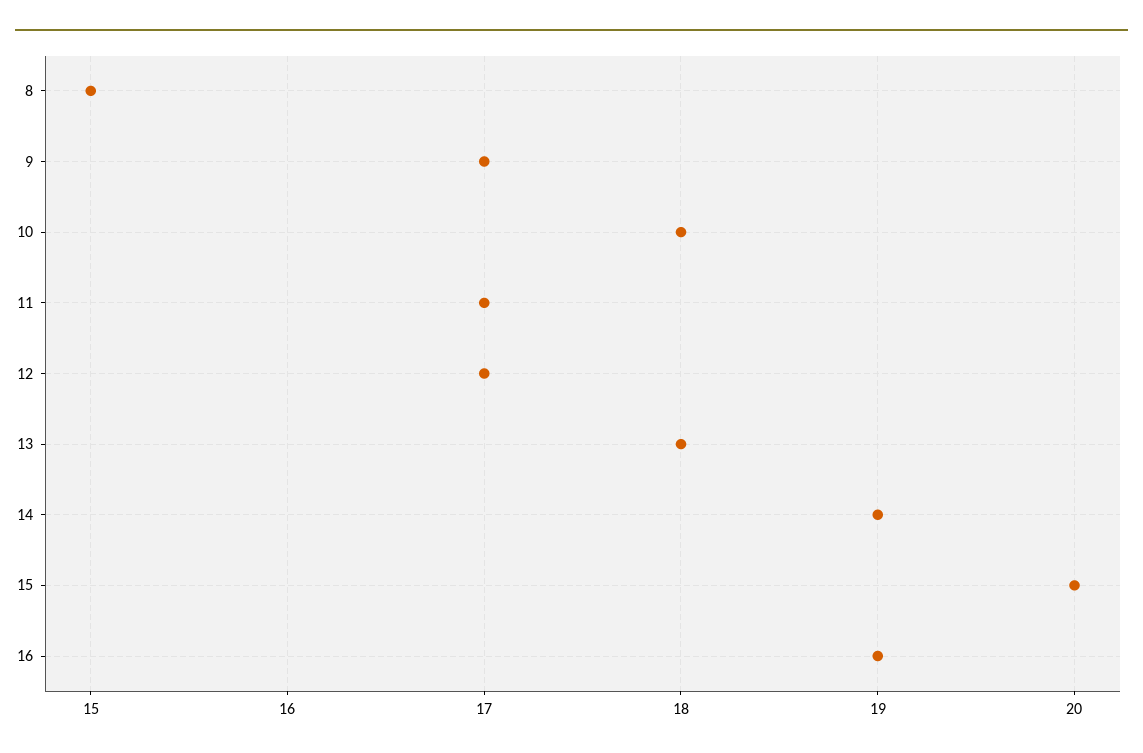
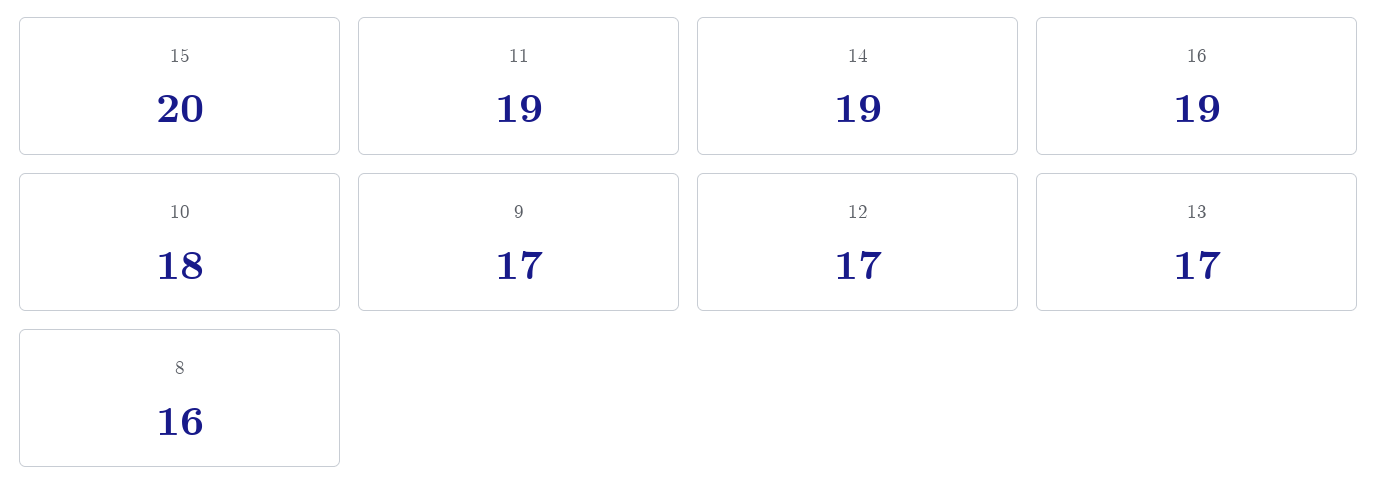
  {
-   "8": 15,
+   "8": 16,
    "9": 17,
    "10": 18,
-   "11": 17,
+   "11": 19,
    "12": 17,
-   "13": 18,
+   "13": 17,
    "14": 19,
    "15": 20,
    "16": 19
  }

